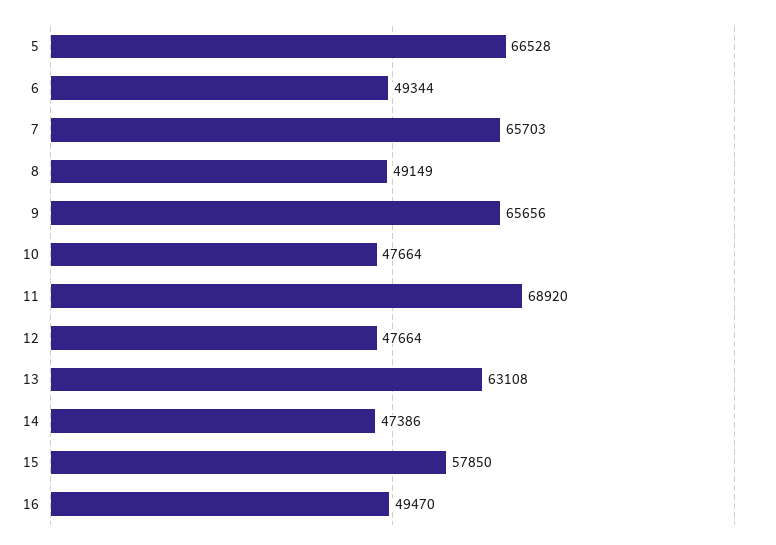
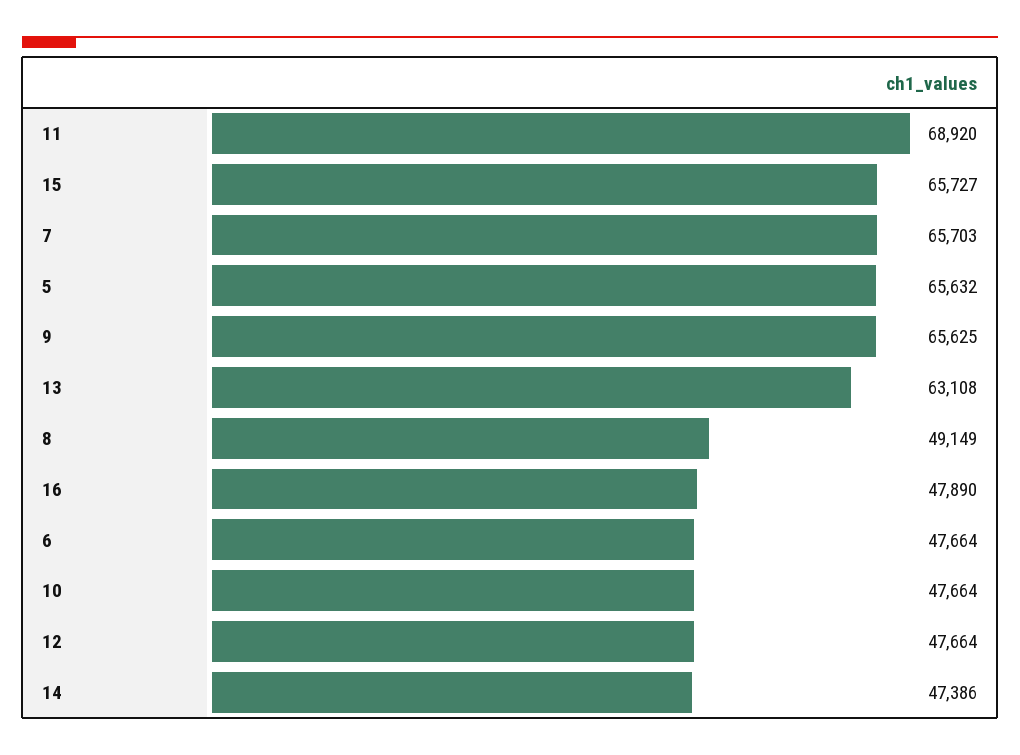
  {
-   "5": 66528,
+   "5": 65632,
-   "6": 49344,
+   "6": 47664,
    "7": 65703,
    "8": 49149,
-   "9": 65656,
+   "9": 65625,
    "10": 47664,
    "11": 68920,
    "12": 47664,
    "13": 63108,
    "14": 47386,
-   "15": 57850,
+   "15": 65727,
-   "16": 49470
+   "16": 47890
  }

